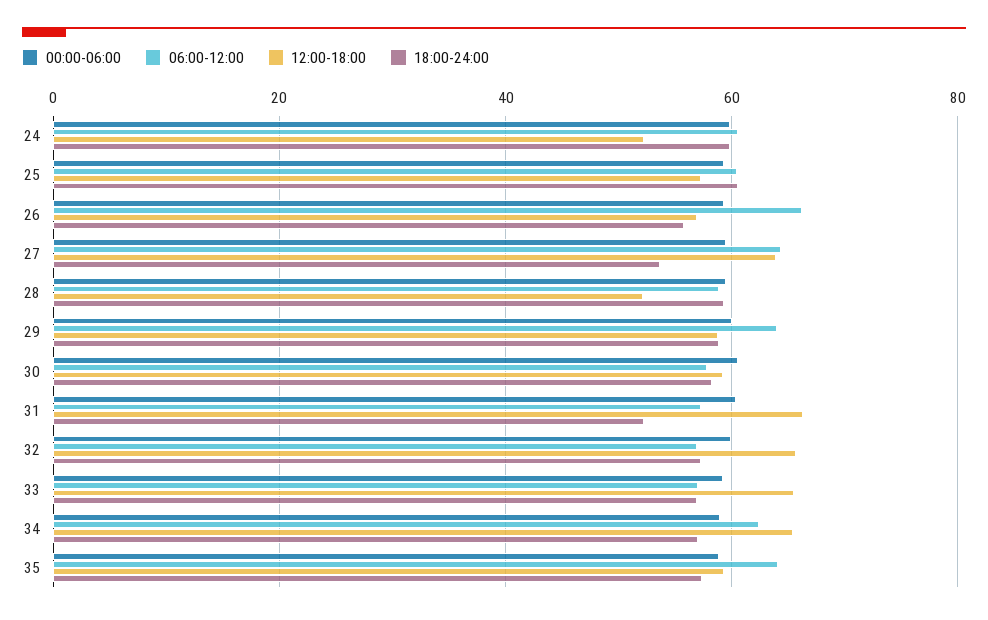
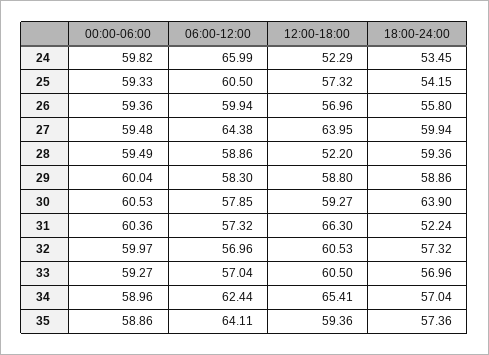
  {
    "00:00-06:00": {
      "24": 59.82,
      "25": 59.33,
      "26": 59.36,
      "27": 59.48,
      "28": 59.49,
      "29": 60.04,
      "30": 60.53,
      "31": 60.36,
      "32": 59.97,
      "33": 59.27,
      "34": 58.96,
      "35": 58.86
    },
    "06:00-12:00": {
-     "24": 60,
+     "24": 65.99,
      "25": 60.5,
-     "26": 66,
+     "26": 59.94,
      "27": 64.38,
      "28": 58.86,
-     "29": 64,
+     "29": 58.3,
      "30": 57.85,
      "31": 57.32,
      "32": 56.96,
      "33": 57.04,
      "34": 62.44,
      "35": 64.11
    },
    "12:00-18:00": {
      "24": 52.29,
      "25": 57.32,
      "26": 56.96,
      "27": 63.95,
      "28": 52.2,
      "29": 58.8,
      "30": 59.27,
      "31": 66.3,
-     "32": 66,
+     "32": 60.53,
-     "33": 66,
+     "33": 60.5,
      "34": 65.41,
      "35": 59.36
    },
    "18:00-24:00": {
-     "24": 60,
+     "24": 53.45,
-     "25": 60,
+     "25": 54.15,
      "26": 55.8,
-     "27": 54,
+     "27": 59.94,
      "28": 59.36,
      "29": 58.86,
-     "30": 58,
+     "30": 63.9,
      "31": 52.24,
      "32": 57.32,
      "33": 56.96,
      "34": 57.04,
      "35": 57.36
    }
  }

